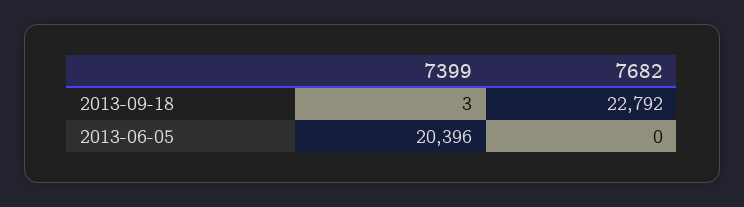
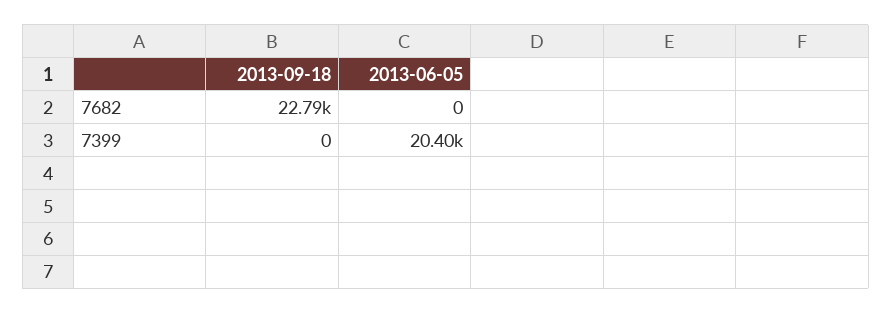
  {
    "7399": {
-     "2013-09-18": 3,
+     "2013-09-18": 0,
      "2013-06-05": 20396
    },
    "7682": {
      "2013-09-18": 22792,
      "2013-06-05": 0
    }
  }

